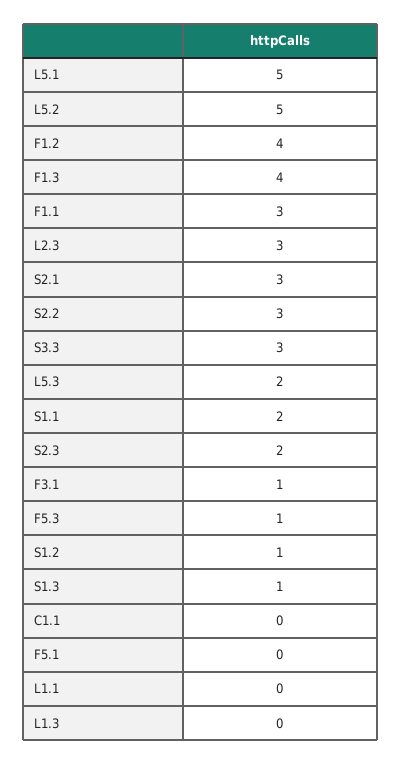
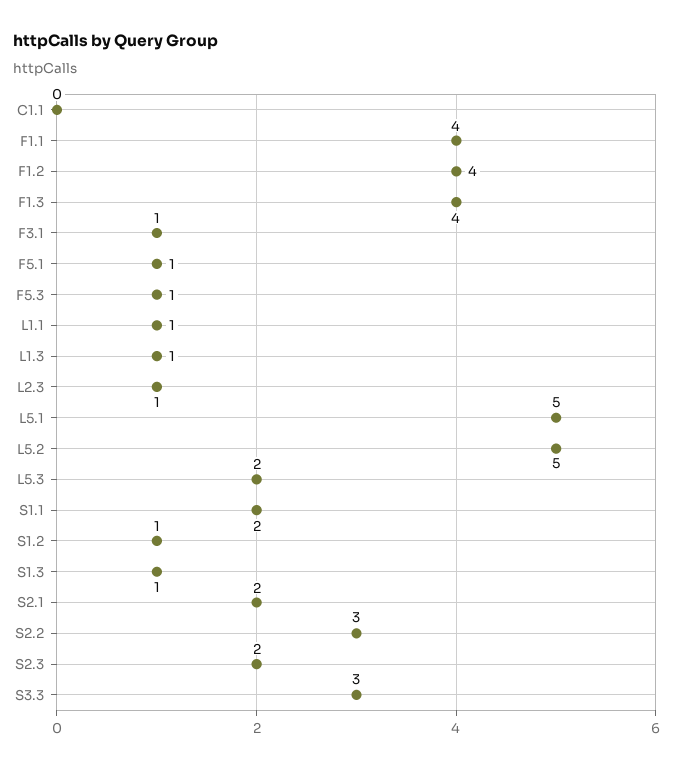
  {
    "L5.1": 5,
    "L5.2": 5,
    "F1.2": 4,
    "F1.3": 4,
-   "F1.1": 3,
+   "F1.1": 4,
-   "L2.3": 3,
+   "L2.3": 1,
-   "S2.1": 3,
+   "S2.1": 2,
    "S2.2": 3,
    "S3.3": 3,
    "L5.3": 2,
    "S1.1": 2,
    "S2.3": 2,
    "F3.1": 1,
    "F5.3": 1,
    "S1.2": 1,
    "S1.3": 1,
    "C1.1": 0,
-   "F5.1": 0,
+   "F5.1": 1,
-   "L1.1": 0,
+   "L1.1": 1,
-   "L1.3": 0
+   "L1.3": 1
  }

